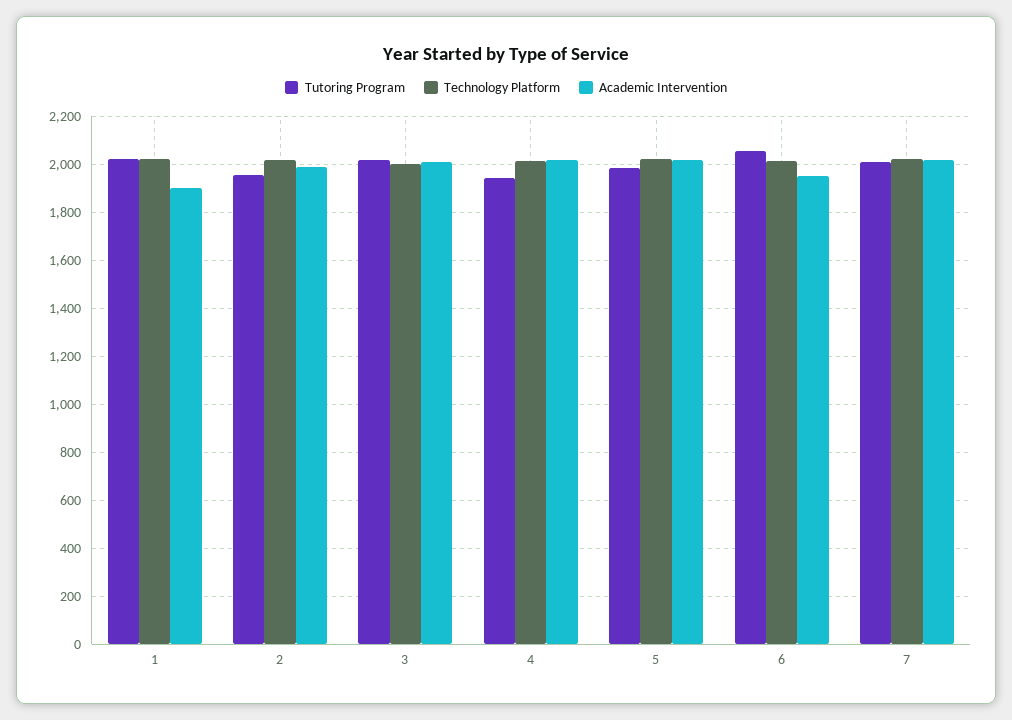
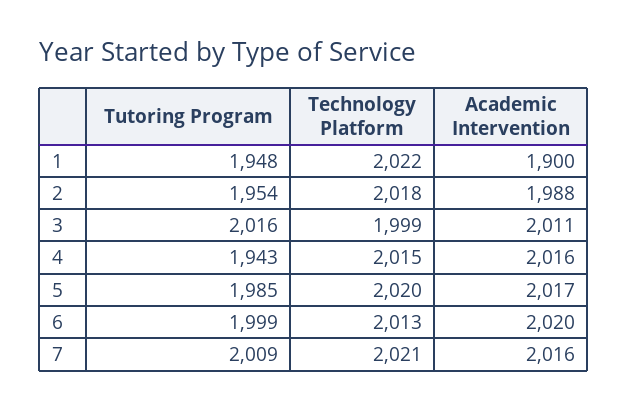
  {
    "Tutoring Program": {
-     "1": 2025,
+     "1": 1948,
      "2": 1954,
      "3": 2016,
      "4": 1943,
      "5": 1985,
-     "6": 2050,
+     "6": 1999,
      "7": 2009
    },
    "Technology Platform": {
      "1": 2022,
      "2": 2018,
      "3": 1999,
      "4": 2015,
      "5": 2020,
      "6": 2013,
      "7": 2021
    },
    "Academic Intervention": {
      "1": 1900,
      "2": 1988,
      "3": 2011,
      "4": 2016,
      "5": 2017,
-     "6": 1950,
+     "6": 2020,
      "7": 2016
    }
  }

